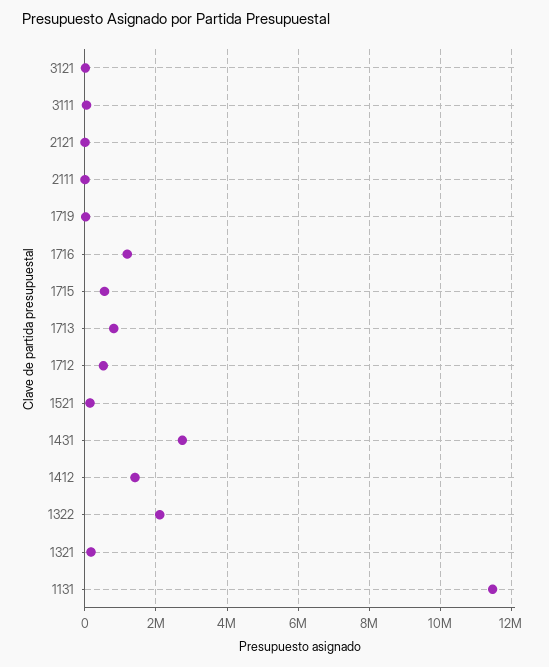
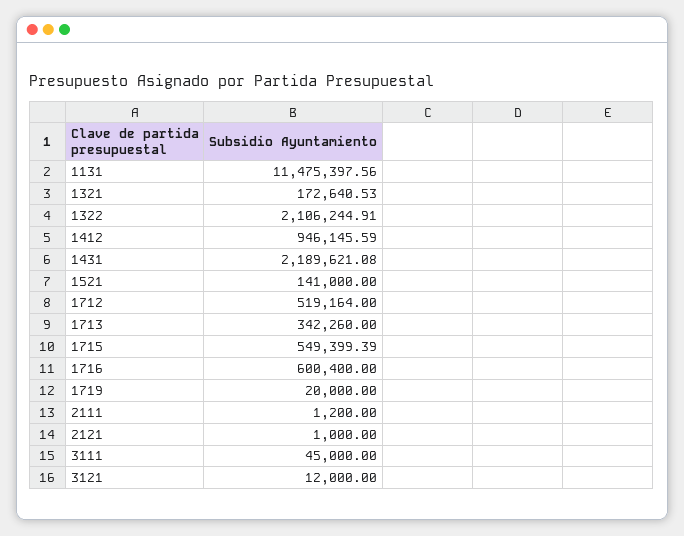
  {
    "3121": 12000,
    "3111": 45000,
    "2121": 1000,
    "2111": 1200,
    "1719": 20000,
-   "1716": 1200000,
+   "1716": 600400,
    "1715": 549399.39,
-   "1713": 800000,
+   "1713": 342260,
    "1712": 519164,
    "1521": 141000,
-   "1431": 2800000,
+   "1431": 2189621.08,
-   "1412": 1400000,
+   "1412": 946145.59,
    "1322": 2106244.91,
    "1321": 172640.53,
    "1131": 11475397.56
  }

